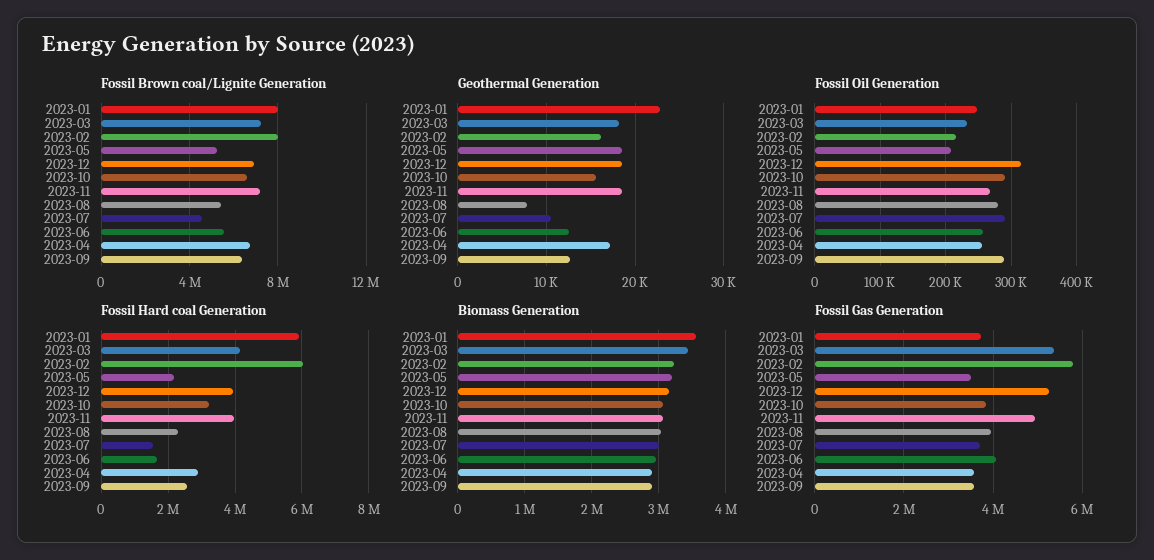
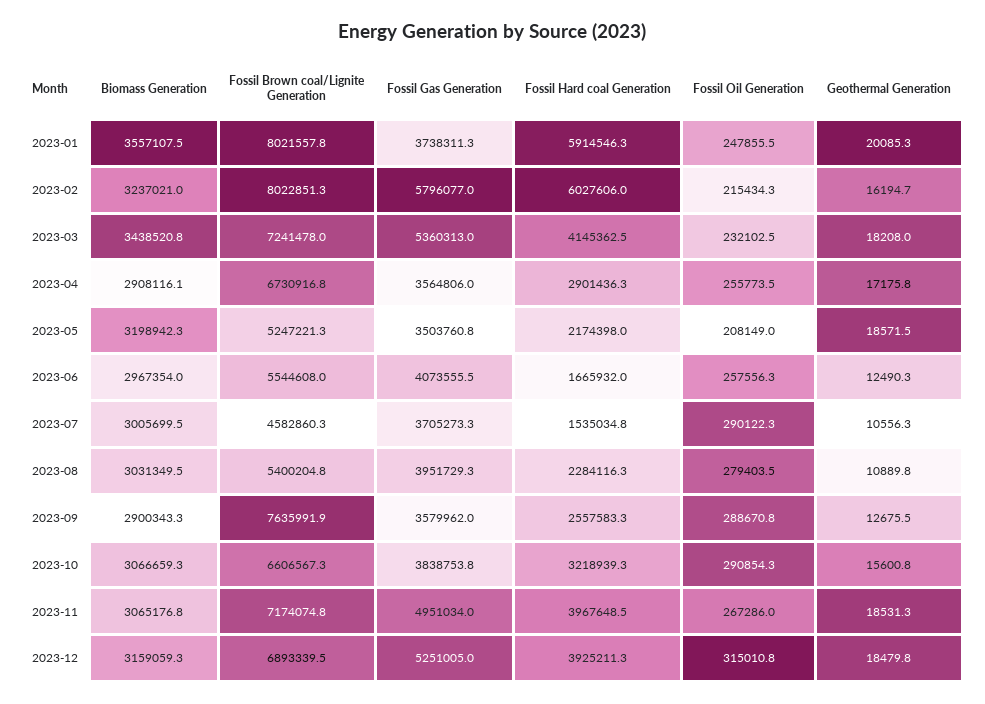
  {
    "Fossil Brown coal/Lignite Generation": {
      "2023-01": 8021557.8,
      "2023-03": 7241478,
      "2023-02": 8022851.3,
      "2023-05": 5247221.3,
      "2023-12": 6893339.5,
      "2023-10": 6606567.3,
      "2023-11": 7174074.8,
      "2023-08": 5400204.8,
      "2023-07": 4582860.3,
      "2023-06": 5544608,
      "2023-04": 6730916.8,
-     "2023-09": 6500000
+     "2023-09": 7635991.9
    },
    "Geothermal Generation": {
-     "2023-01": 23000,
+     "2023-01": 20085.3,
      "2023-03": 18208,
      "2023-02": 16194.7,
      "2023-05": 18571.5,
      "2023-12": 18479.8,
      "2023-10": 15600.8,
      "2023-11": 18531.3,
-     "2023-08": 8000,
+     "2023-08": 10889.8,
      "2023-07": 10556.3,
      "2023-06": 12490.3,
      "2023-04": 17175.8,
      "2023-09": 12675.5
    },
    "Fossil Oil Generation": {
      "2023-01": 247855.5,
      "2023-03": 232102.5,
      "2023-02": 215434.3,
      "2023-05": 208149,
      "2023-12": 315010.8,
      "2023-10": 290854.3,
      "2023-11": 267286,
      "2023-08": 279403.5,
      "2023-07": 290122.3,
      "2023-06": 257556.3,
      "2023-04": 255773.5,
      "2023-09": 288670.8
    },
    "Fossil Hard coal Generation": {
      "2023-01": 5914546.3,
      "2023-03": 4145362.5,
      "2023-02": 6027606,
      "2023-05": 2174398,
      "2023-12": 3925211.3,
      "2023-10": 3218939.3,
      "2023-11": 3967648.5,
      "2023-08": 2284116.3,
      "2023-07": 1535034.8,
      "2023-06": 1665932,
      "2023-04": 2901436.3,
      "2023-09": 2557583.3
    },
    "Biomass Generation": {
      "2023-01": 3557107.5,
      "2023-03": 3438520.8,
      "2023-02": 3237021,
      "2023-05": 3198942.3,
      "2023-12": 3159059.3,
      "2023-10": 3066659.3,
      "2023-11": 3065176.8,
      "2023-08": 3031349.5,
      "2023-07": 3005699.5,
      "2023-06": 2967354,
      "2023-04": 2908116.1,
      "2023-09": 2900343.3
    },
    "Fossil Gas Generation": {
      "2023-01": 3738311.3,
      "2023-03": 5360313,
      "2023-02": 5796077,
      "2023-05": 3503760.8,
      "2023-12": 5251005,
      "2023-10": 3838753.8,
      "2023-11": 4951034,
      "2023-08": 3951729.3,
      "2023-07": 3705273.3,
      "2023-06": 4073555.5,
      "2023-04": 3564806,
      "2023-09": 3579962
    }
  }

